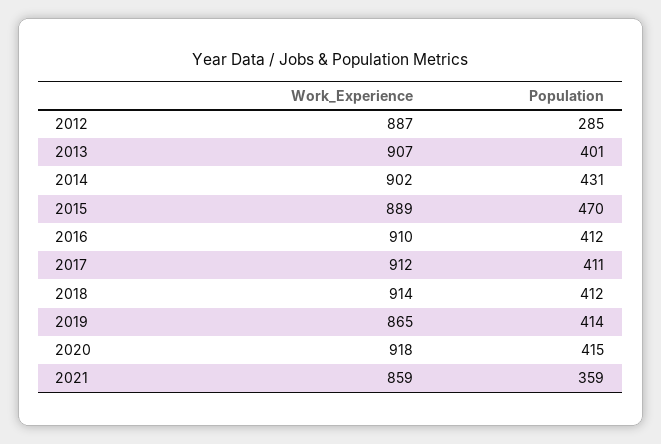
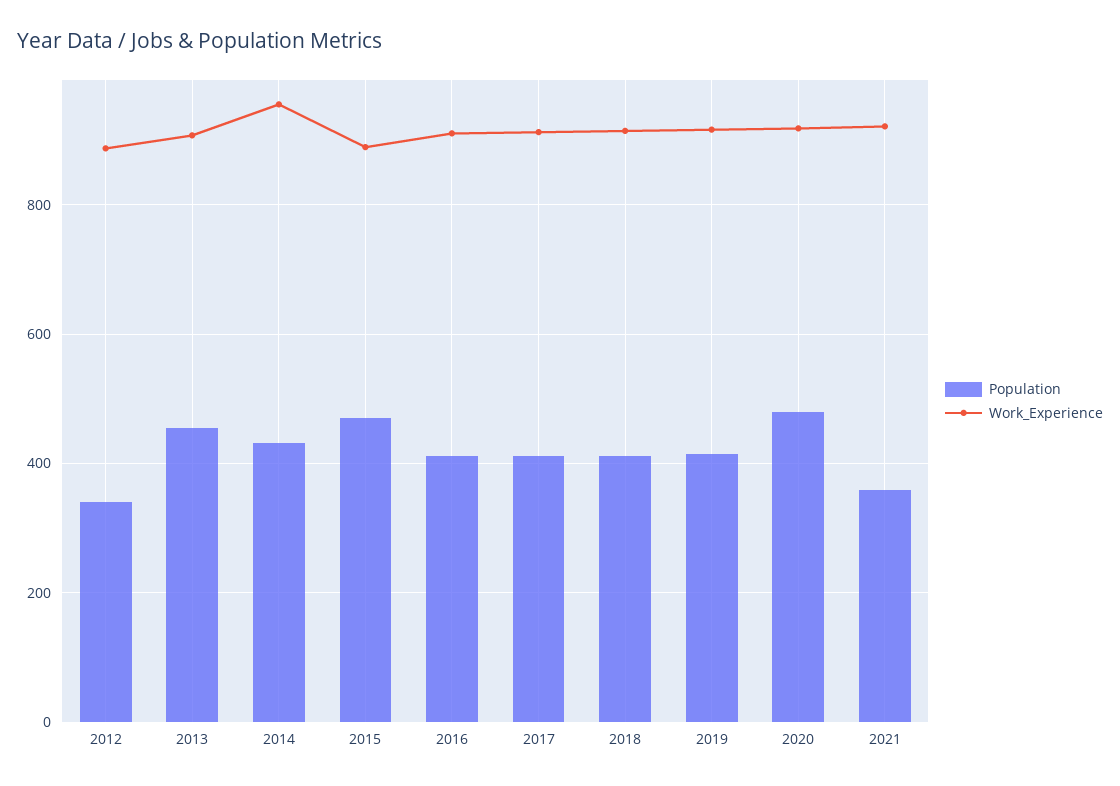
  {
    "Work_Experience": {
      "2012": 887,
      "2013": 907,
-     "2014": 902,
+     "2014": 960,
      "2015": 889,
      "2016": 910,
      "2017": 912,
      "2018": 914,
-     "2019": 865,
+     "2019": 920,
      "2020": 918,
-     "2021": 859
+     "2021": 920
    },
    "Population": {
-     "2012": 285,
+     "2012": 340,
-     "2013": 401,
+     "2013": 460,
      "2014": 431,
      "2015": 470,
      "2016": 412,
      "2017": 411,
      "2018": 412,
      "2019": 414,
-     "2020": 415,
+     "2020": 480,
      "2021": 359
    }
  }

